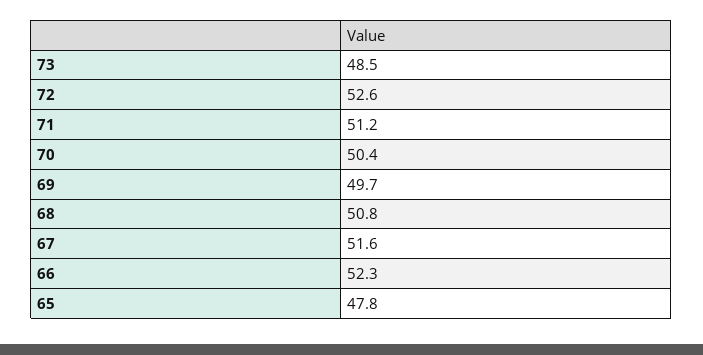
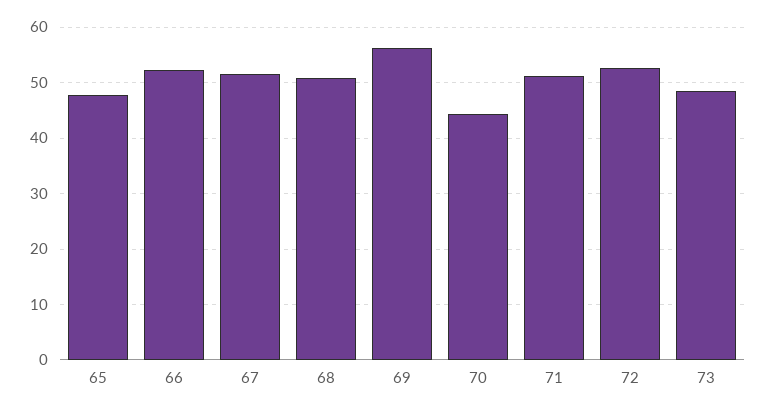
  {
    "73": 48.5,
    "72": 52.6,
    "71": 51.2,
-   "70": 50.4,
+   "70": 44,
-   "69": 49.7,
+   "69": 56,
    "68": 50.8,
    "67": 51.6,
    "66": 52.3,
    "65": 47.8
  }

